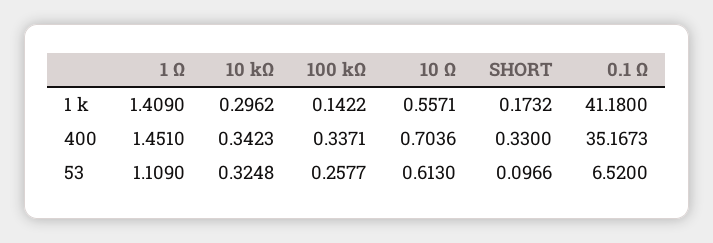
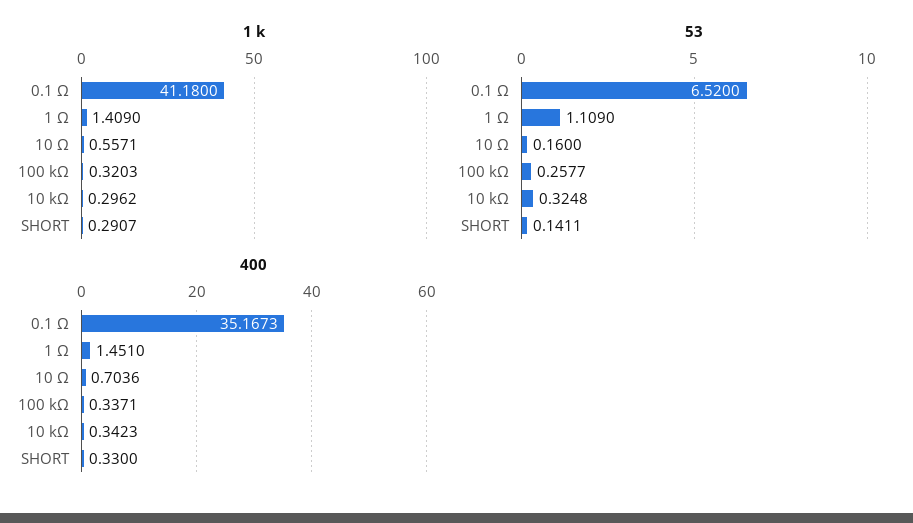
  {
    "1 k": {
      "1 Ω": 1.409,
      "10 kΩ": 0.2962,
-     "100 kΩ": 0.1422,
+     "100 kΩ": 0.3203,
      "10 Ω": 0.5571,
-     "SHORT": 0.1732,
+     "SHORT": 0.2907,
      "0.1 Ω": 41.18
    },
    "400": {
      "1 Ω": 1.451,
      "10 kΩ": 0.3423,
      "100 kΩ": 0.3371,
      "10 Ω": 0.7036,
      "SHORT": 0.33,
      "0.1 Ω": 35.1673
    },
    "53": {
      "1 Ω": 1.109,
      "10 kΩ": 0.3248,
      "100 kΩ": 0.2577,
-     "10 Ω": 0.613,
+     "10 Ω": 0.16,
-     "SHORT": 0.0966,
+     "SHORT": 0.1411,
      "0.1 Ω": 6.52
    }
  }

